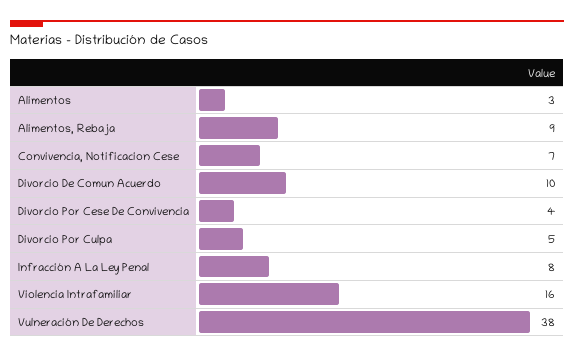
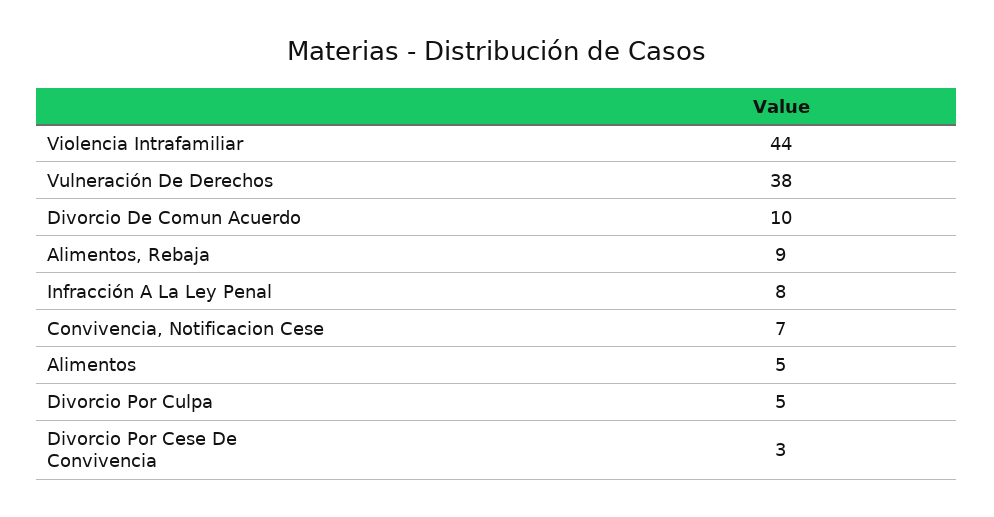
  {
-   "Alimentos": 3,
+   "Alimentos": 5,
    "Alimentos, Rebaja": 9,
    "Convivencia, Notificacion Cese": 7,
    "Divorcio De Comun Acuerdo": 10,
-   "Divorcio Por Cese De Convivencia": 4,
+   "Divorcio Por Cese De Convivencia": 3,
    "Divorcio Por Culpa": 5,
    "Infracción A La Ley Penal": 8,
-   "Violencia Intrafamiliar": 16,
+   "Violencia Intrafamiliar": 44,
    "Vulneración De Derechos": 38
  }

